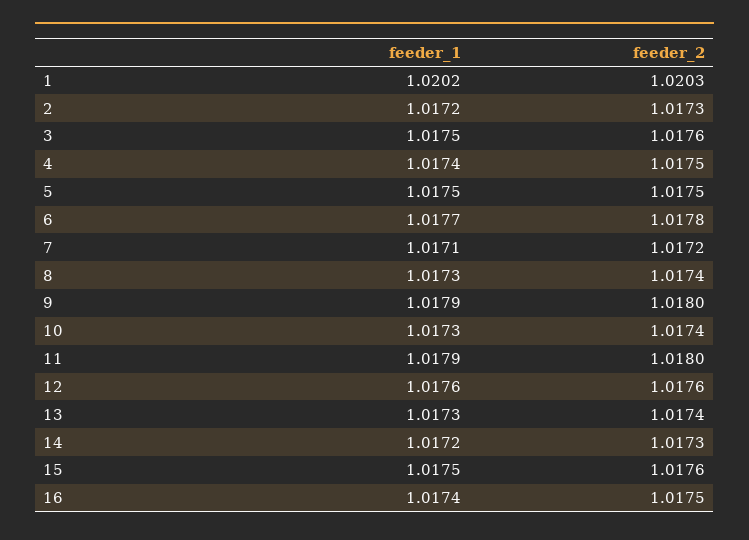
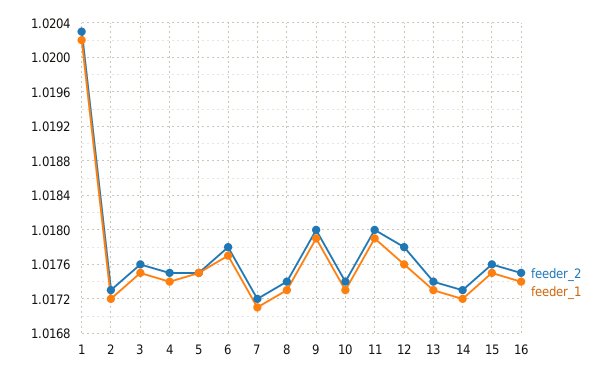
  {
    "feeder_1": {
      "1": 1.0202,
      "2": 1.0172,
      "3": 1.0175,
      "4": 1.0174,
      "5": 1.0175,
      "6": 1.0177,
      "7": 1.0171,
      "8": 1.0173,
      "9": 1.0179,
      "10": 1.0173,
      "11": 1.0179,
      "12": 1.0176,
      "13": 1.0173,
      "14": 1.0172,
      "15": 1.0175,
      "16": 1.0174
    },
    "feeder_2": {
      "1": 1.0203,
      "2": 1.0173,
      "3": 1.0176,
      "4": 1.0175,
      "5": 1.0175,
      "6": 1.0178,
      "7": 1.0172,
      "8": 1.0174,
      "9": 1.018,
      "10": 1.0174,
      "11": 1.018,
-     "12": 1.0176,
+     "12": 1.0178,
      "13": 1.0174,
      "14": 1.0173,
      "15": 1.0176,
      "16": 1.0175
    }
  }

